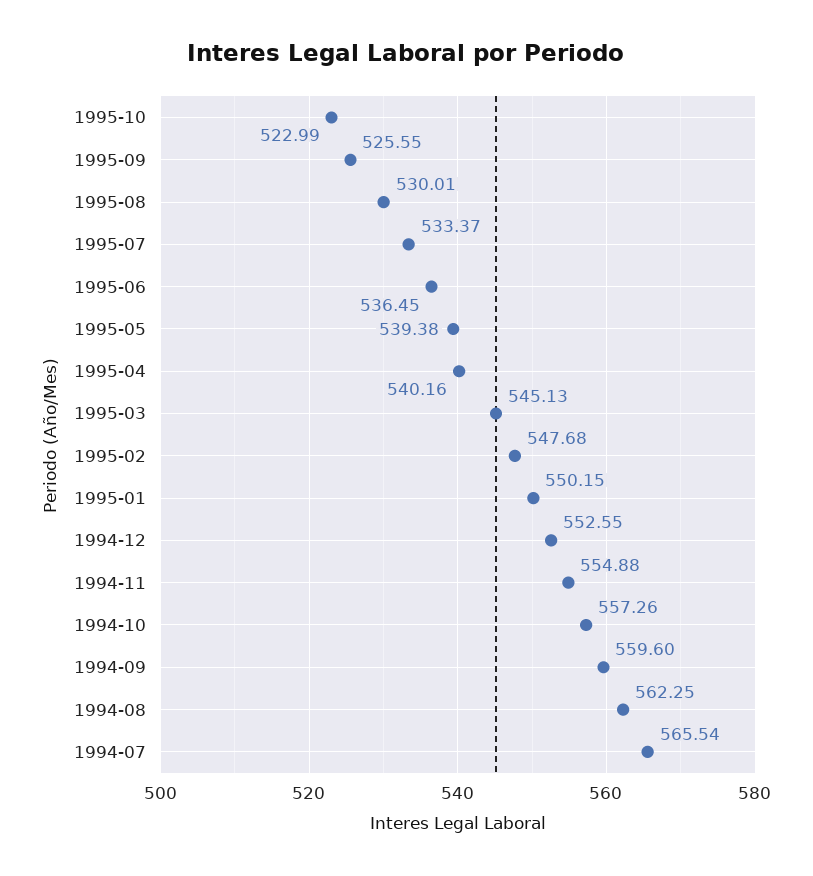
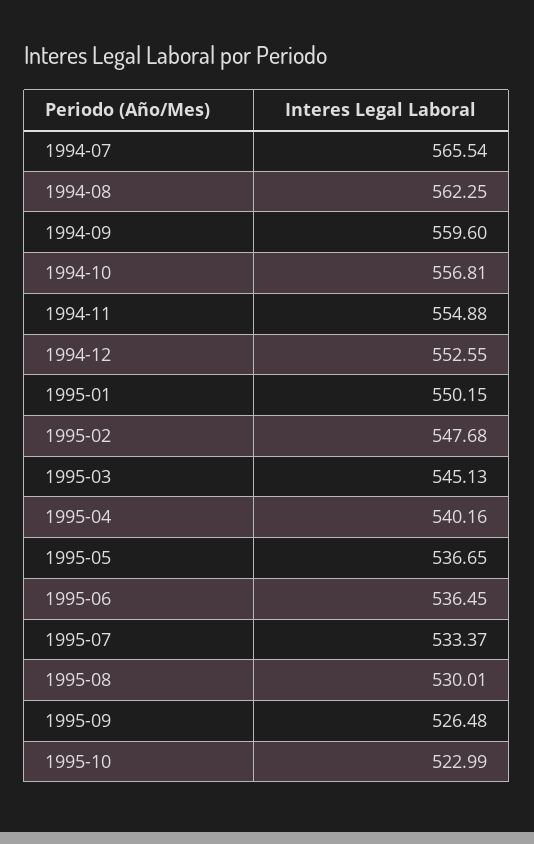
  {
    "1995-10": 522.99,
-   "1995-09": 525.55,
+   "1995-09": 526.48,
    "1995-08": 530.01,
    "1995-07": 533.37,
    "1995-06": 536.45,
-   "1995-05": 539.38,
+   "1995-05": 536.65,
    "1995-04": 540.16,
    "1995-03": 545.13,
    "1995-02": 547.68,
    "1995-01": 550.15,
    "1994-12": 552.55,
    "1994-11": 554.88,
-   "1994-10": 557.26,
+   "1994-10": 556.81,
    "1994-09": 559.6,
    "1994-08": 562.25,
    "1994-07": 565.54
  }

